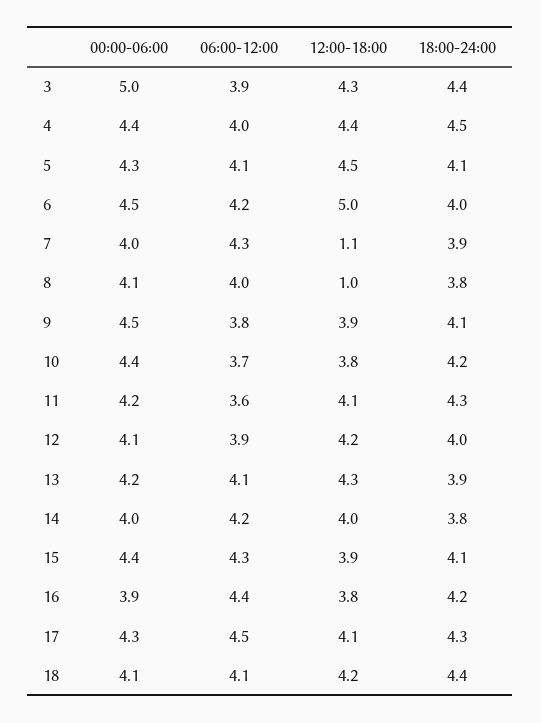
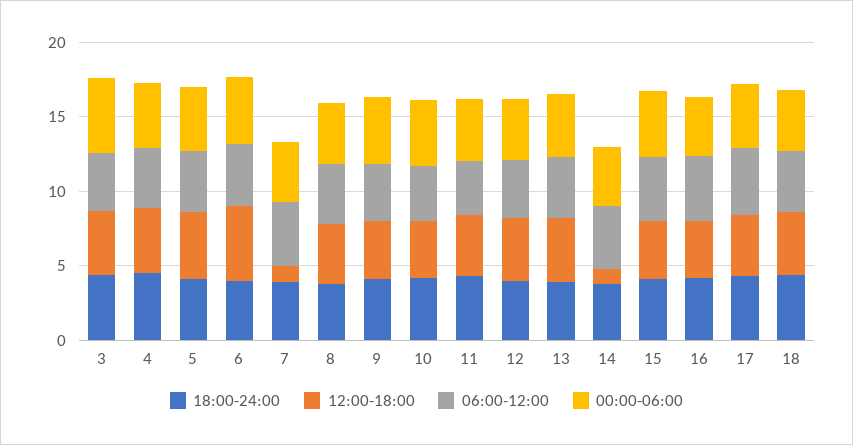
  {
    "00:00-06:00": {
      "3": 5,
      "4": 4.4,
      "5": 4.3,
      "6": 4.5,
      "7": 4,
      "8": 4.1,
      "9": 4.5,
      "10": 4.4,
      "11": 4.2,
      "12": 4.1,
      "13": 4.2,
      "14": 4,
      "15": 4.4,
      "16": 3.9,
      "17": 4.3,
      "18": 4.1
    },
    "06:00-12:00": {
      "3": 3.9,
      "4": 4,
      "5": 4.1,
      "6": 4.2,
      "7": 4.3,
      "8": 4,
      "9": 3.8,
      "10": 3.7,
      "11": 3.6,
      "12": 3.9,
      "13": 4.1,
      "14": 4.2,
      "15": 4.3,
      "16": 4.4,
      "17": 4.5,
      "18": 4.1
    },
    "12:00-18:00": {
      "3": 4.3,
      "4": 4.4,
      "5": 4.5,
      "6": 5,
      "7": 1.1,
-     "8": 1,
+     "8": 4,
      "9": 3.9,
      "10": 3.8,
      "11": 4.1,
      "12": 4.2,
      "13": 4.3,
-     "14": 4,
+     "14": 1,
      "15": 3.9,
      "16": 3.8,
      "17": 4.1,
      "18": 4.2
    },
    "18:00-24:00": {
      "3": 4.4,
      "4": 4.5,
      "5": 4.1,
      "6": 4,
      "7": 3.9,
      "8": 3.8,
      "9": 4.1,
      "10": 4.2,
      "11": 4.3,
      "12": 4,
      "13": 3.9,
      "14": 3.8,
      "15": 4.1,
      "16": 4.2,
      "17": 4.3,
      "18": 4.4
    }
  }

